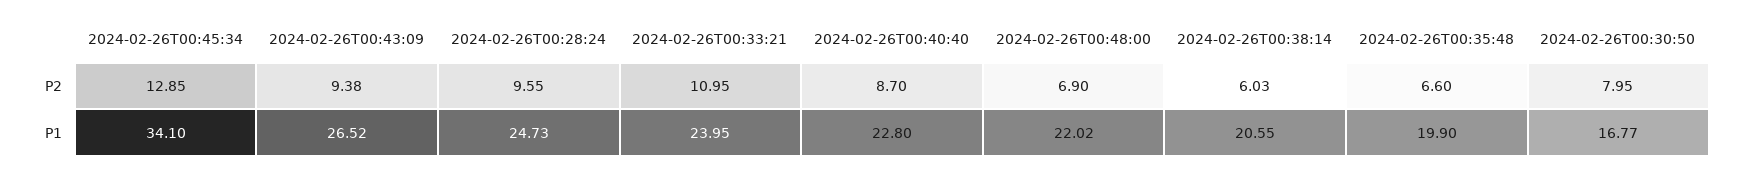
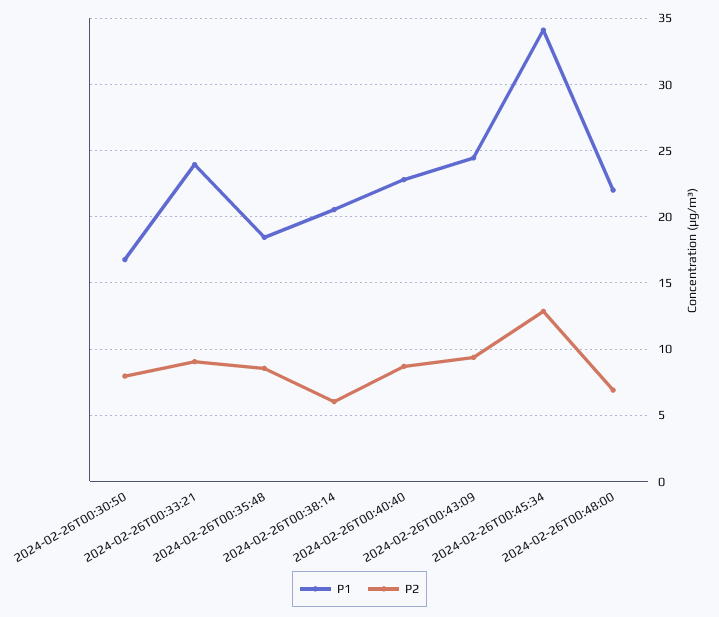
  {
    "P2": {
      "2024-02-26T00:45:34": 12.85,
      "2024-02-26T00:43:09": 9.38,
-     "2024-02-26T00:28:24": 9.55,
-     "2024-02-26T00:33:21": 10.95,
+     "2024-02-26T00:33:21": 9,
      "2024-02-26T00:40:40": 8.7,
      "2024-02-26T00:48:00": 6.9,
      "2024-02-26T00:38:14": 6.03,
-     "2024-02-26T00:35:48": 6.6,
+     "2024-02-26T00:35:48": 8.5,
      "2024-02-26T00:30:50": 7.95
    },
    "P1": {
      "2024-02-26T00:45:34": 34.1,
-     "2024-02-26T00:43:09": 26.52,
+     "2024-02-26T00:43:09": 24.5,
-     "2024-02-26T00:28:24": 24.73,
      "2024-02-26T00:33:21": 23.95,
      "2024-02-26T00:40:40": 22.8,
      "2024-02-26T00:48:00": 22.02,
      "2024-02-26T00:38:14": 20.55,
-     "2024-02-26T00:35:48": 19.9,
+     "2024-02-26T00:35:48": 18.5,
      "2024-02-26T00:30:50": 16.77
    }
  }

